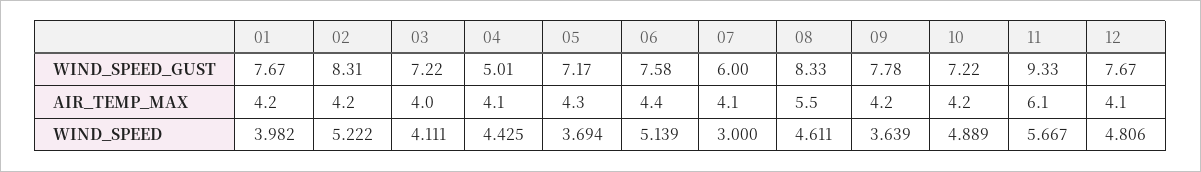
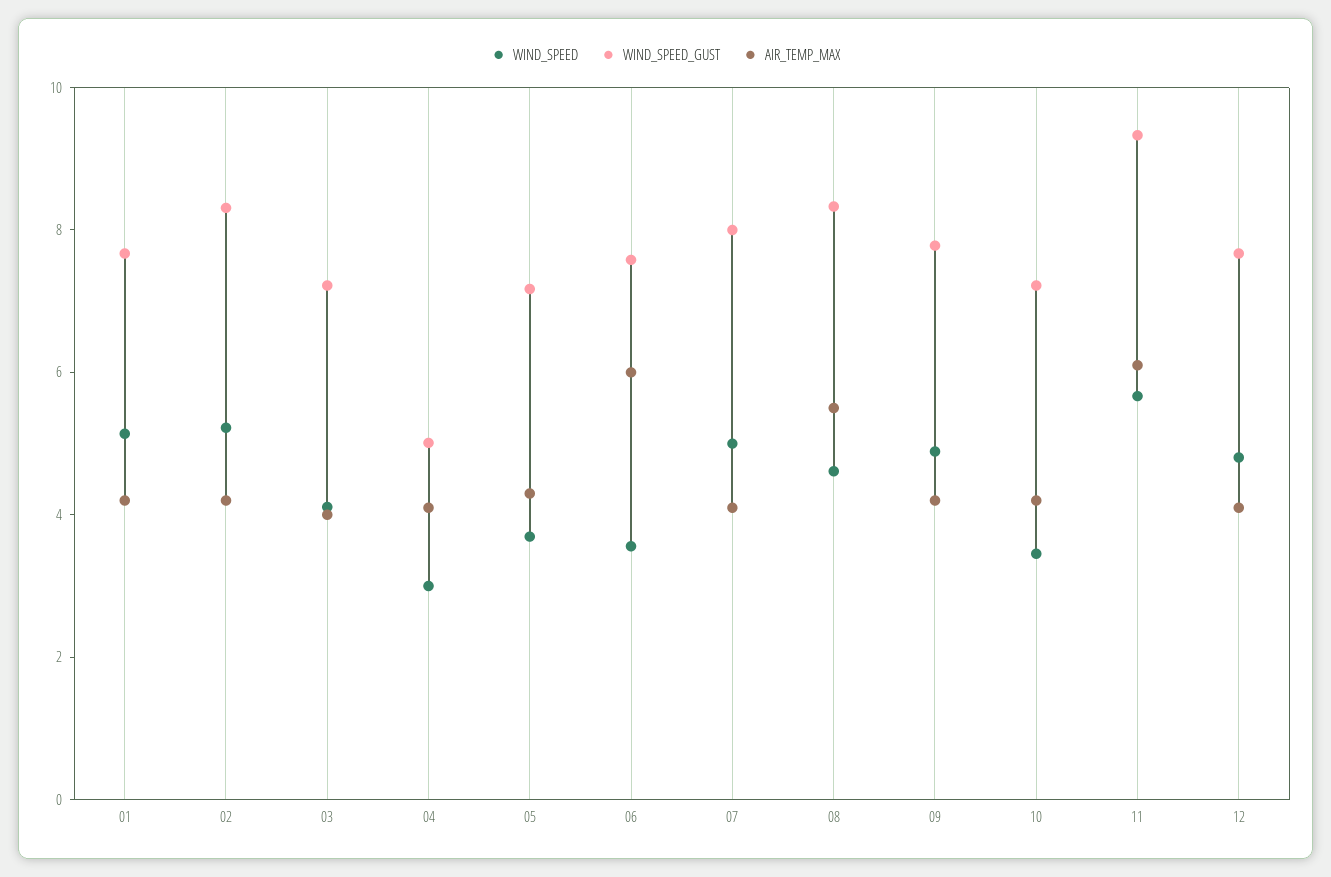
  {
    "WIND_SPEED_GUST": {
      "01": 7.67,
      "02": 8.31,
      "03": 7.22,
      "04": 5.01,
      "05": 7.17,
      "06": 7.58,
-     "07": 6,
+     "07": 8,
      "08": 8.33,
      "09": 7.78,
      "10": 7.22,
      "11": 9.33,
      "12": 7.67
    },
    "AIR_TEMP_MAX": {
      "01": 4.2,
      "02": 4.2,
      "03": 4,
      "04": 4.1,
      "05": 4.3,
-     "06": 4.4,
+     "06": 6,
      "07": 4.1,
      "08": 5.5,
      "09": 4.2,
      "10": 4.2,
      "11": 6.1,
      "12": 4.1
    },
    "WIND_SPEED": {
-     "01": 3.982,
+     "01": 5,
      "02": 5.222,
      "03": 4.111,
-     "04": 4.425,
+     "04": 3,
      "05": 3.694,
-     "06": 5.139,
+     "06": 3.5,
-     "07": 3,
+     "07": 5,
      "08": 4.611,
-     "09": 3.639,
+     "09": 5,
-     "10": 4.889,
+     "10": 3.5,
      "11": 5.667,
      "12": 4.806
    }
  }

